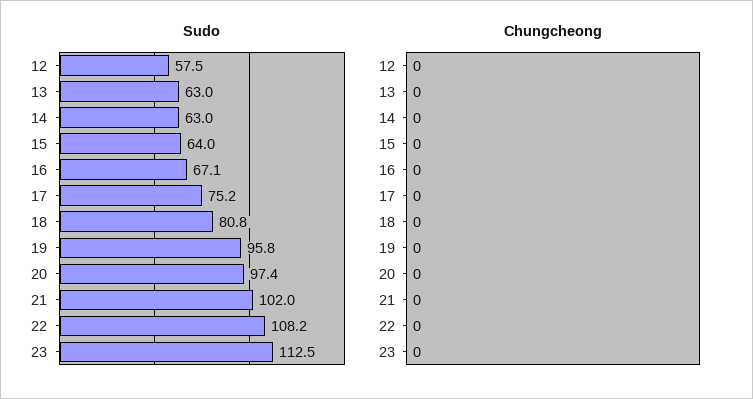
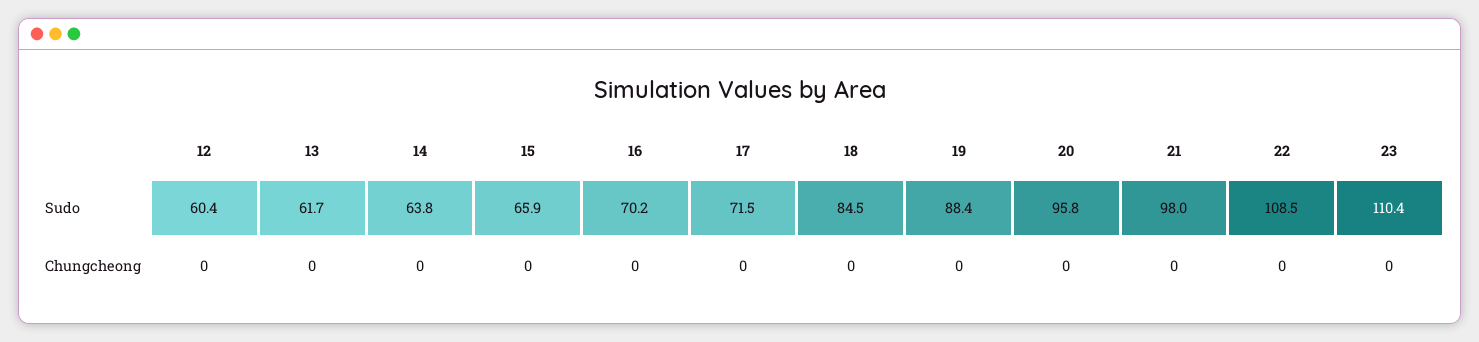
  {
    "Sudo": {
-     "12": 57.5,
+     "12": 60.4,
-     "13": 63,
+     "13": 61.7,
-     "14": 63,
+     "14": 63.8,
-     "15": 64,
+     "15": 65.9,
-     "16": 67.1,
+     "16": 70.2,
-     "17": 75.2,
+     "17": 71.5,
-     "18": 80.8,
+     "18": 84.5,
-     "19": 95.8,
+     "19": 88.4,
-     "20": 97.4,
+     "20": 95.8,
-     "21": 102,
+     "21": 98,
-     "22": 108.2,
+     "22": 108.5,
-     "23": 112.5
+     "23": 110.4
    },
    "Chungcheong": {
      "12": 0,
      "13": 0,
      "14": 0,
      "15": 0,
      "16": 0,
      "17": 0,
      "18": 0,
      "19": 0,
      "20": 0,
      "21": 0,
      "22": 0,
      "23": 0
    }
  }

